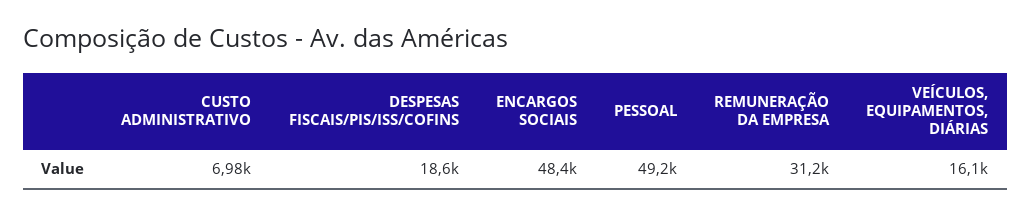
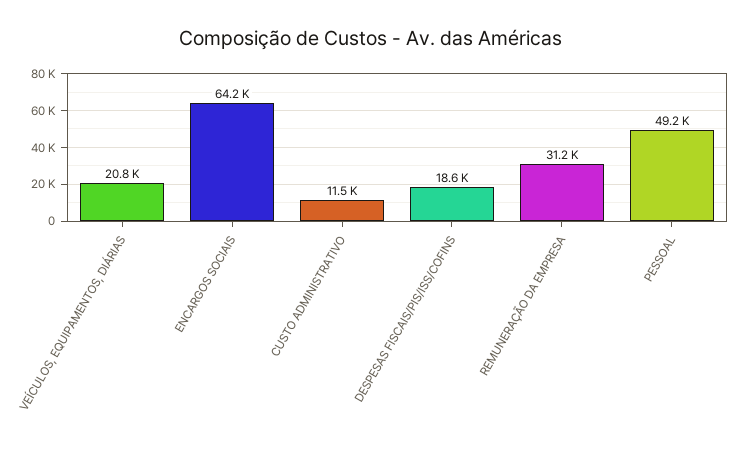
  {
-   "CUSTO ADMINISTRATIVO": 6980,
+   "CUSTO ADMINISTRATIVO": 11500,
    "DESPESAS FISCAIS/PIS/ISS/COFINS": 18600,
-   "ENCARGOS SOCIAIS": 48400,
+   "ENCARGOS SOCIAIS": 64200,
    "PESSOAL": 49200,
    "REMUNERAÇÃO DA EMPRESA": 31200,
-   "VEÍCULOS, EQUIPAMENTOS, DIÁRIAS": 16100
+   "VEÍCULOS, EQUIPAMENTOS, DIÁRIAS": 20800
  }

